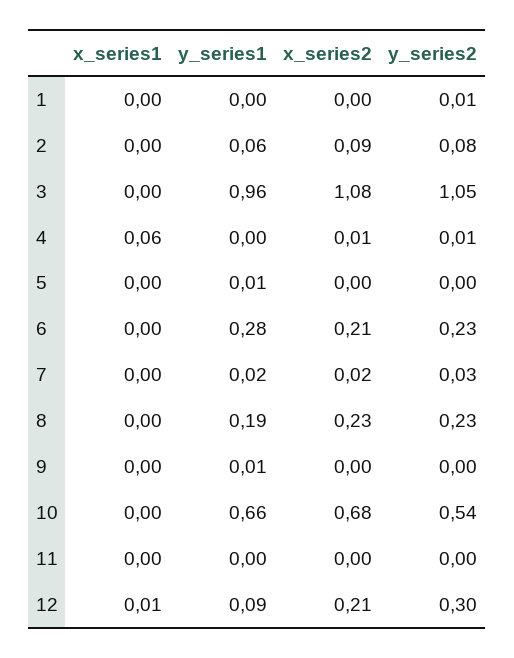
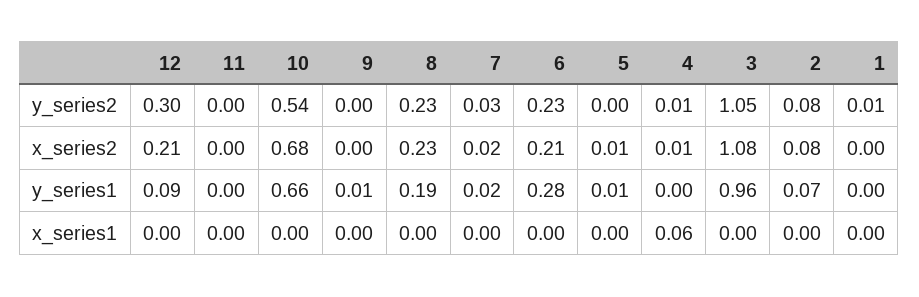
  {
    "x_series1": {
      "1": 0,
      "2": 0,
      "3": 0,
      "4": 0.06,
      "5": 0,
      "6": 0,
      "7": 0,
      "8": 0,
      "9": 0,
      "10": 0,
      "11": 0,
-     "12": 0.01
+     "12": 0
    },
    "y_series1": {
      "1": 0,
-     "2": 0.06,
+     "2": 0.07,
      "3": 0.96,
      "4": 0,
      "5": 0.01,
      "6": 0.28,
      "7": 0.02,
      "8": 0.19,
      "9": 0.01,
      "10": 0.66,
      "11": 0,
      "12": 0.09
    },
    "x_series2": {
      "1": 0,
-     "2": 0.09,
+     "2": 0.08,
      "3": 1.08,
      "4": 0.01,
-     "5": 0,
+     "5": 0.01,
      "6": 0.21,
      "7": 0.02,
      "8": 0.23,
      "9": 0,
      "10": 0.68,
      "11": 0,
      "12": 0.21
    },
    "y_series2": {
      "1": 0.01,
      "2": 0.08,
      "3": 1.05,
      "4": 0.01,
      "5": 0,
      "6": 0.23,
      "7": 0.03,
      "8": 0.23,
      "9": 0,
      "10": 0.54,
      "11": 0,
      "12": 0.3
    }
  }

